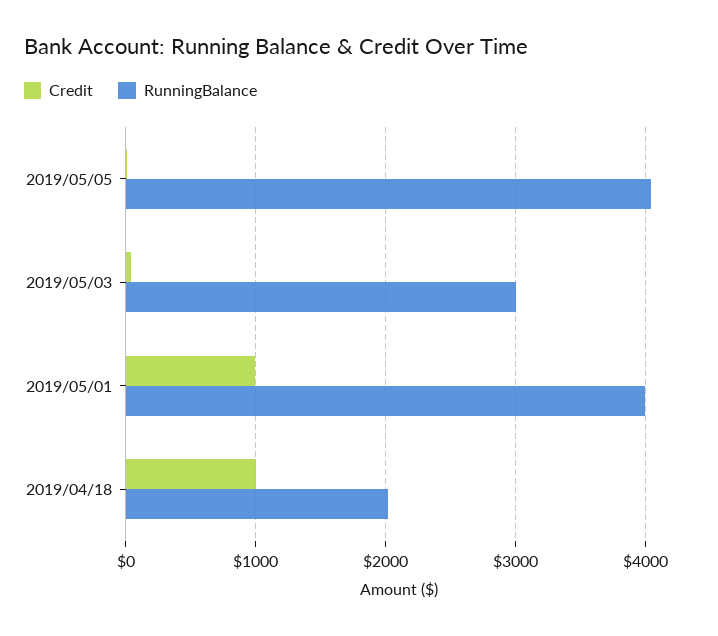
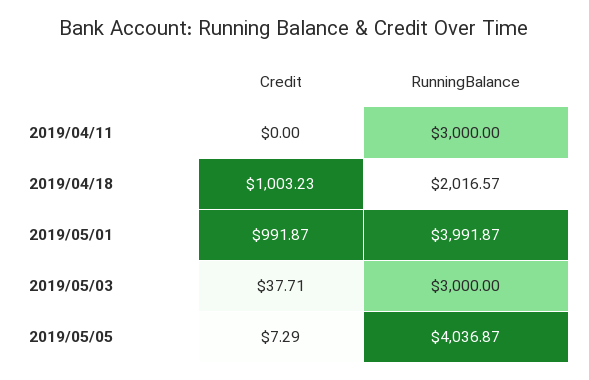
  {
    "Credit": {
      "2019/05/05": 7.29,
      "2019/05/03": 37.71,
      "2019/05/01": 991.87,
-     "2019/04/18": 1003.23
+     "2019/04/18": 1003.23,
+     "2019/04/11": 0
    },
    "RunningBalance": {
      "2019/05/05": 4036.87,
      "2019/05/03": 3000,
      "2019/05/01": 3991.87,
-     "2019/04/18": 2016.57
+     "2019/04/18": 2016.57,
+     "2019/04/11": 3000
    }
  }

